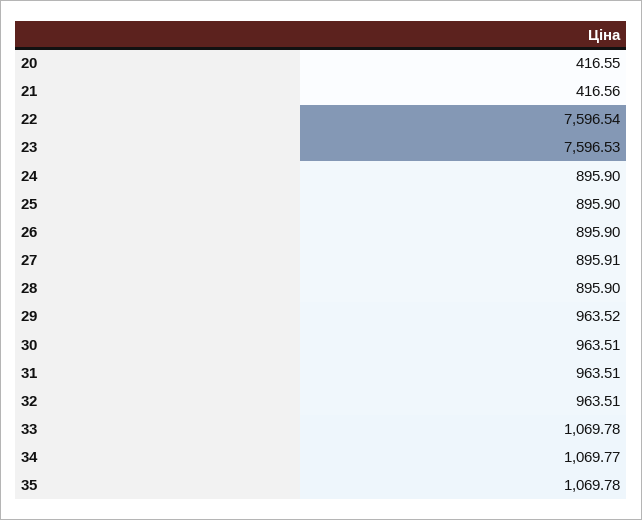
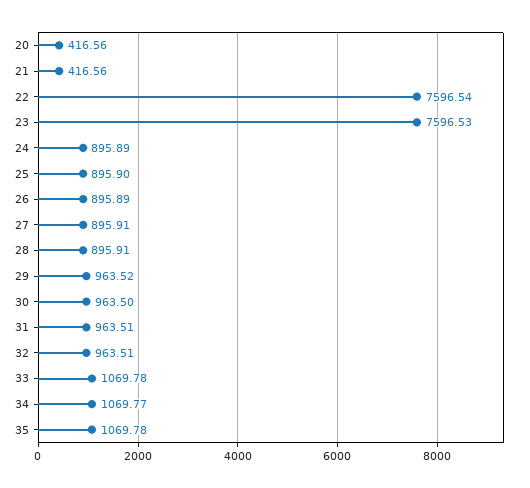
  {
-   "20": 416.55,
+   "20": 416.56,
    "21": 416.56,
    "22": 7596.54,
    "23": 7596.53,
-   "24": 895.9,
+   "24": 895.89,
    "25": 895.9,
-   "26": 895.9,
+   "26": 895.89,
    "27": 895.91,
-   "28": 895.9,
+   "28": 895.91,
    "29": 963.52,
-   "30": 963.51,
+   "30": 963.5,
    "31": 963.51,
    "32": 963.51,
    "33": 1069.78,
    "34": 1069.77,
    "35": 1069.78
  }

